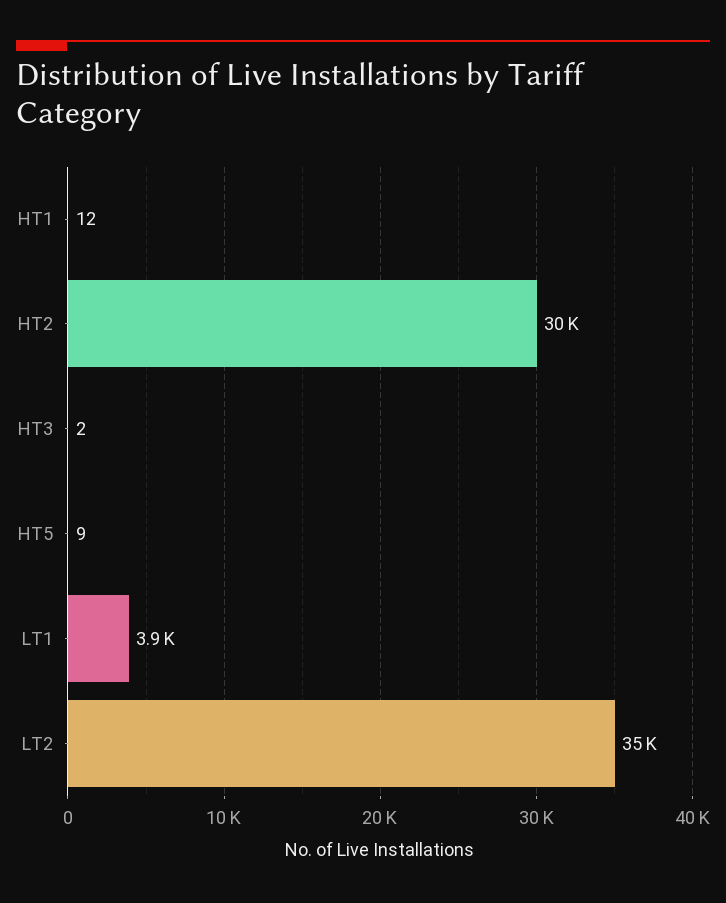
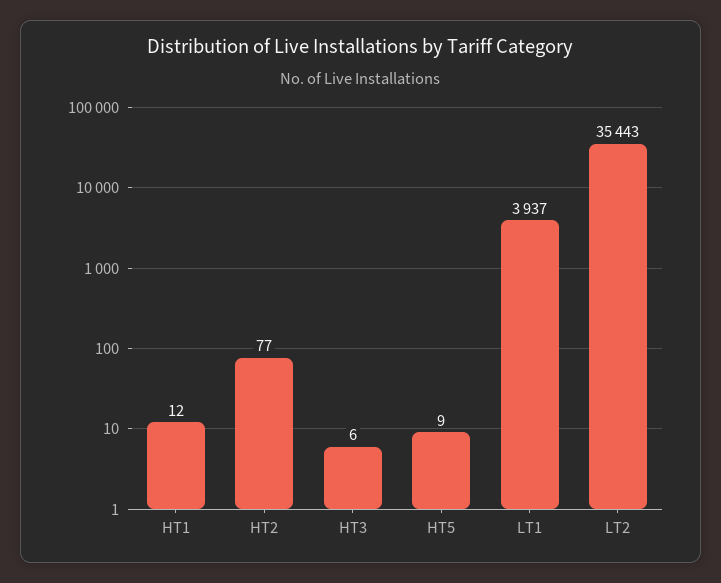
  {
    "HT1": 12,
-   "HT2": 30000,
+   "HT2": 77,
-   "HT3": 2,
+   "HT3": 6,
    "HT5": 9,
    "LT1": 3937,
    "LT2": 35443
  }

